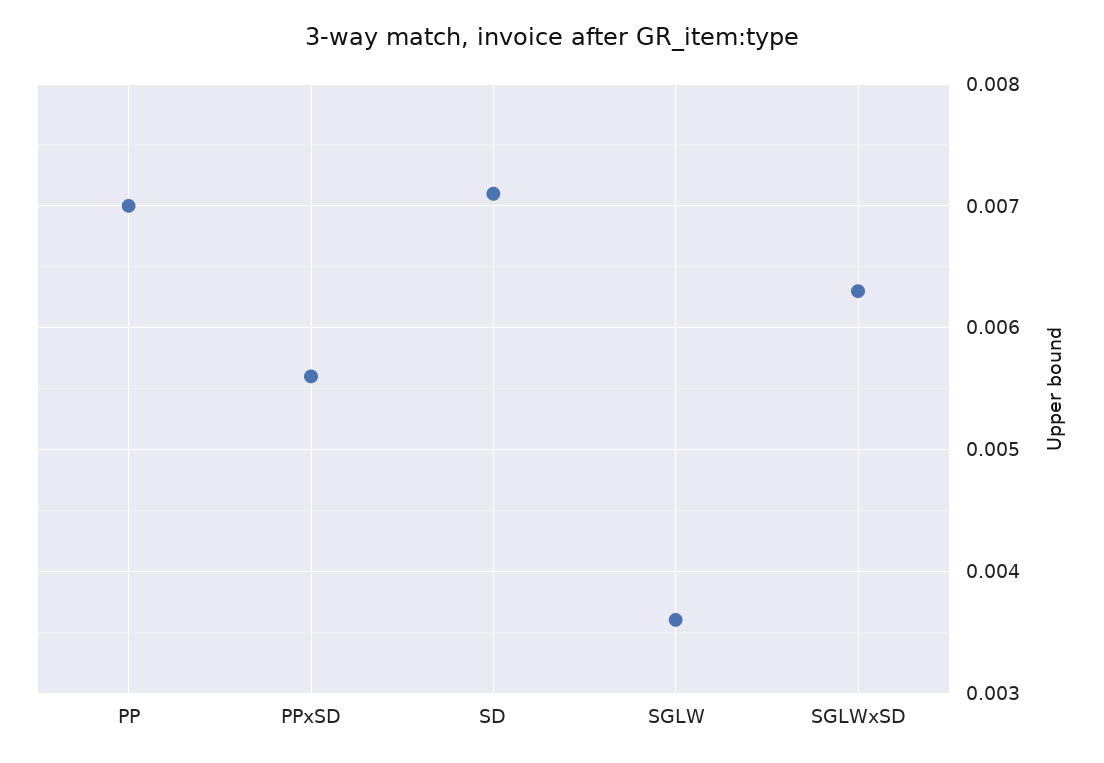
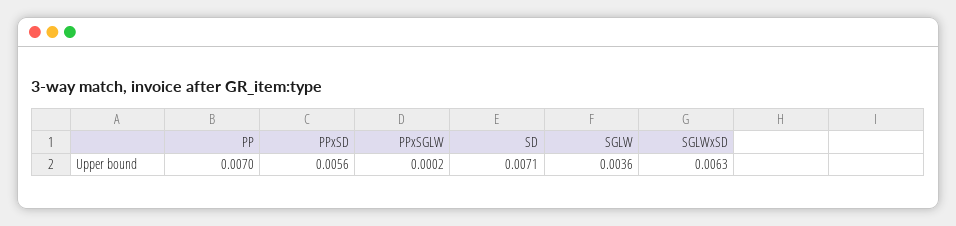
  {
    "PP": 0.007,
    "PPxSD": 0.0056,
    "SD": 0.0071,
    "SGLW": 0.0036,
-   "SGLWxSD": 0.0063
+   "SGLWxSD": 0.0063,
+   "PPxSGLW": 0.0002
  }

